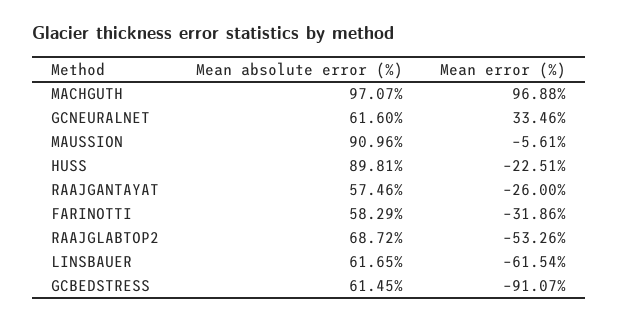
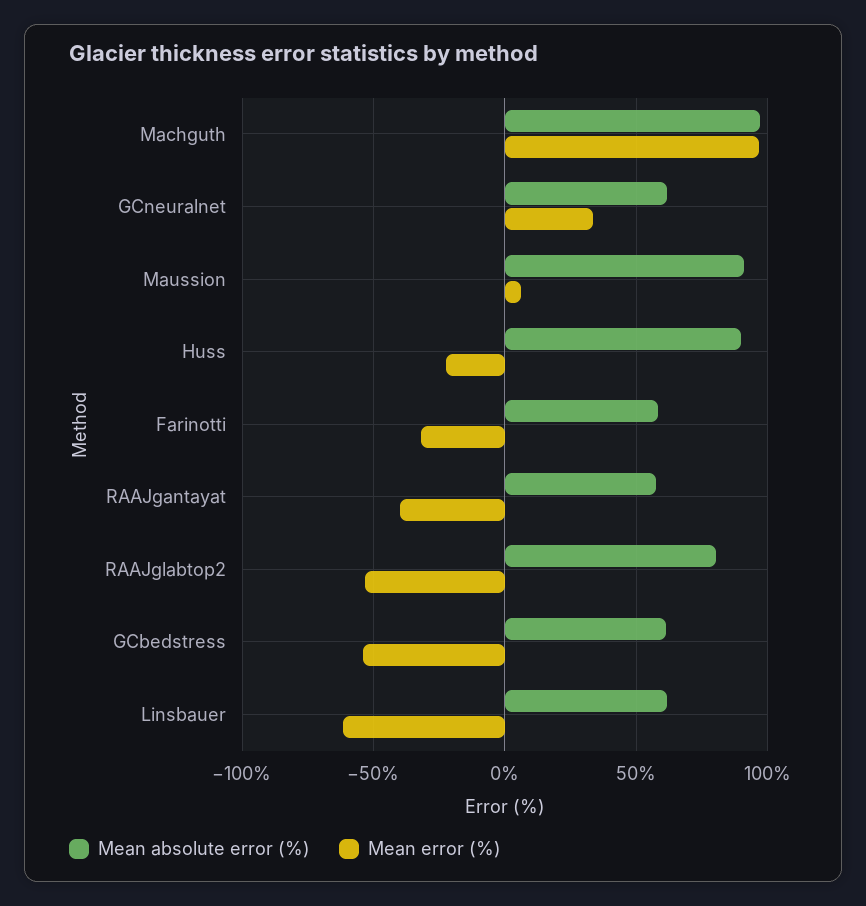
  {
    "Mean absolute error (%)": {
      "MACHGUTH": 97.07,
      "GCNEURALNET": 61.6,
      "MAUSSION": 90.96,
      "HUSS": 89.81,
      "RAAJGANTAYAT": 57.46,
      "FARINOTTI": 58.29,
-     "RAAJGLABTOP2": 68.72,
+     "RAAJGLABTOP2": 80,
      "LINSBAUER": 61.65,
      "GCBEDSTRESS": 61.45
    },
    "Mean error (%)": {
      "MACHGUTH": 96.88,
      "GCNEURALNET": 33.46,
-     "MAUSSION": -5.61,
+     "MAUSSION": 5,
      "HUSS": -22.51,
-     "RAAJGANTAYAT": -26,
+     "RAAJGANTAYAT": -40,
      "FARINOTTI": -31.86,
      "RAAJGLABTOP2": -53.26,
      "LINSBAUER": -61.54,
-     "GCBEDSTRESS": -91.07
+     "GCBEDSTRESS": -55
    }
  }

